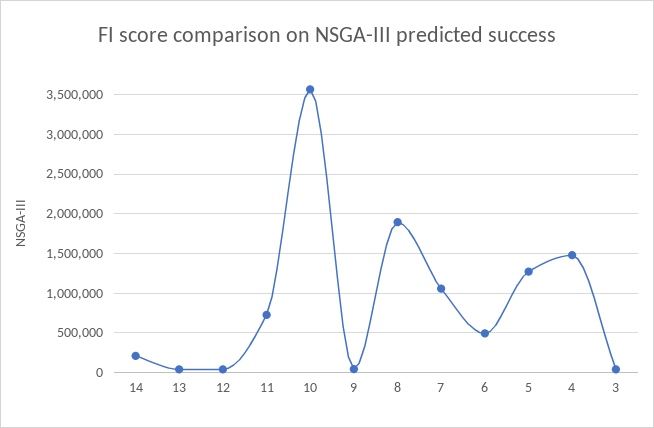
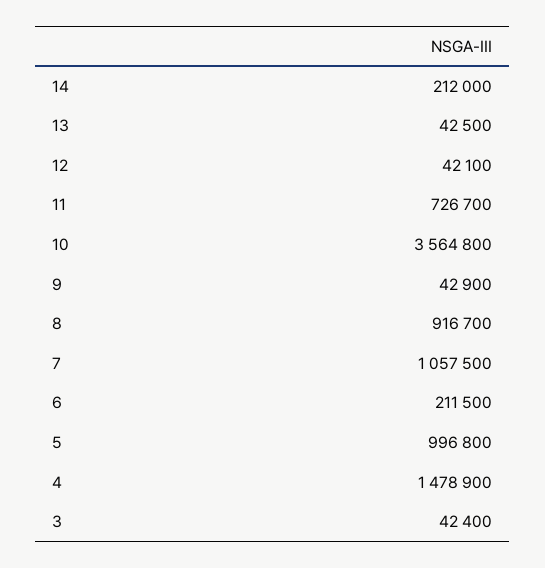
  {
    "14": 212000,
    "13": 42500,
    "12": 42100,
    "11": 726700,
    "10": 3564800,
    "9": 42900,
-   "8": 1900000,
+   "8": 916700,
    "7": 1057500,
-   "6": 500000,
+   "6": 211500,
-   "5": 1300000,
+   "5": 996800,
    "4": 1478900,
    "3": 42400
  }

